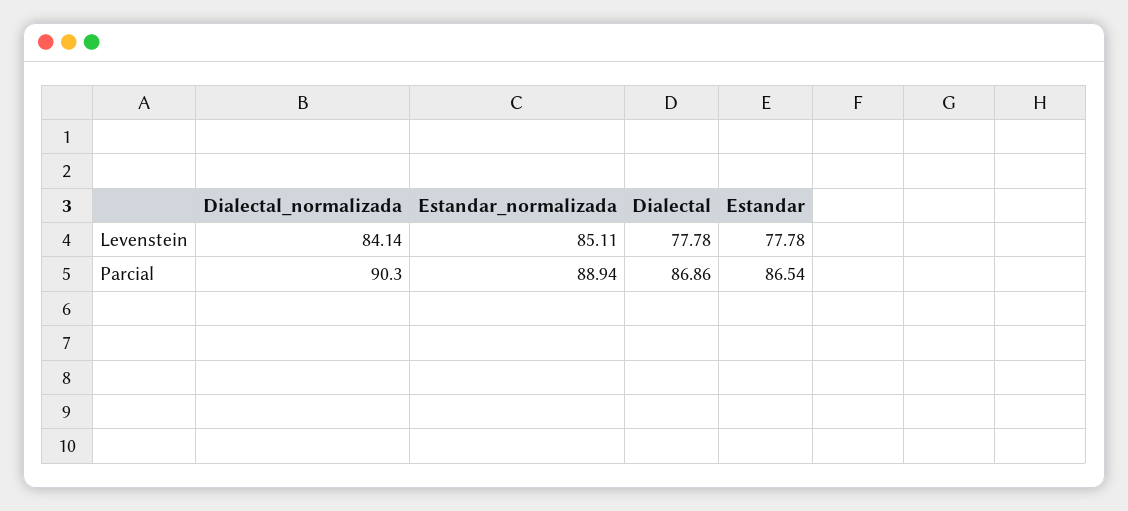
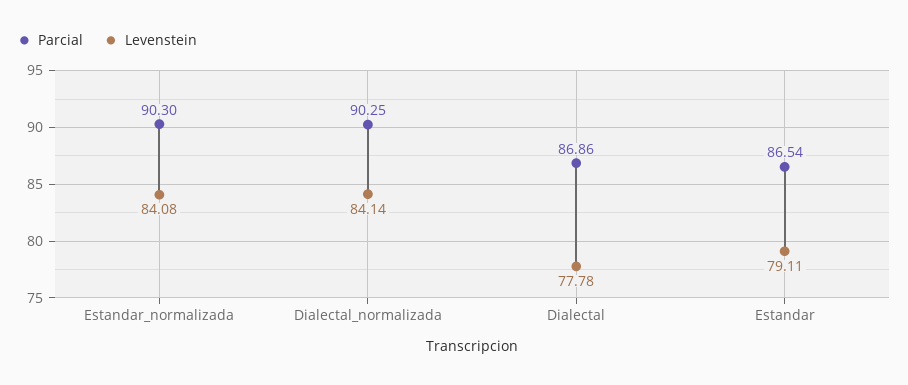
  {
    "Levenstein": {
      "Dialectal_normalizada": 84.14,
-     "Estandar_normalizada": 85.11,
+     "Estandar_normalizada": 84.08,
      "Dialectal": 77.78,
-     "Estandar": 77.78
+     "Estandar": 79.11
    },
    "Parcial": {
-     "Dialectal_normalizada": 90.3,
+     "Dialectal_normalizada": 90.25,
-     "Estandar_normalizada": 88.94,
+     "Estandar_normalizada": 90.3,
      "Dialectal": 86.86,
      "Estandar": 86.54
    }
  }

